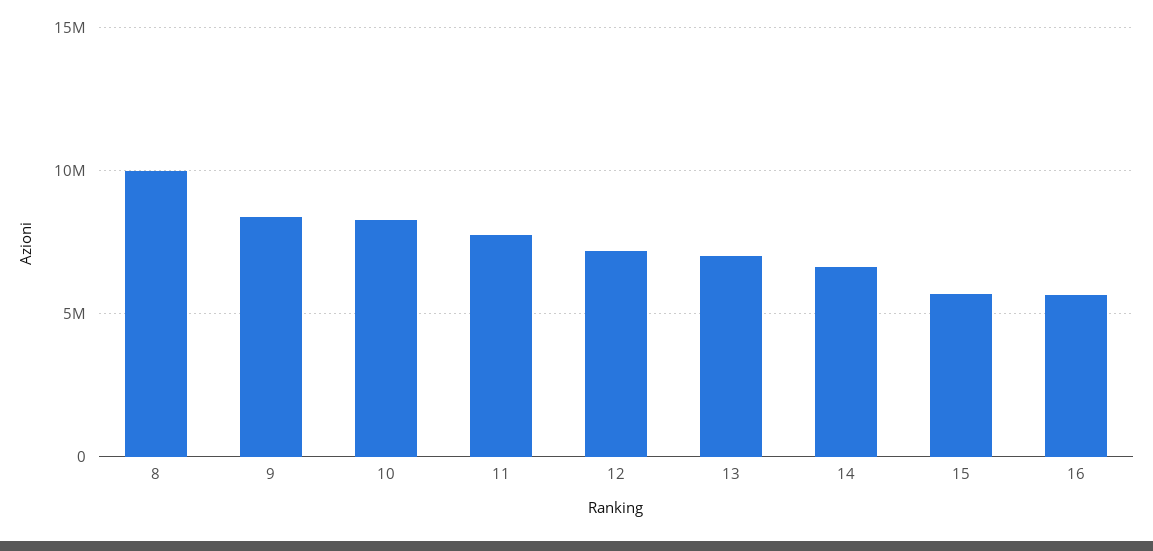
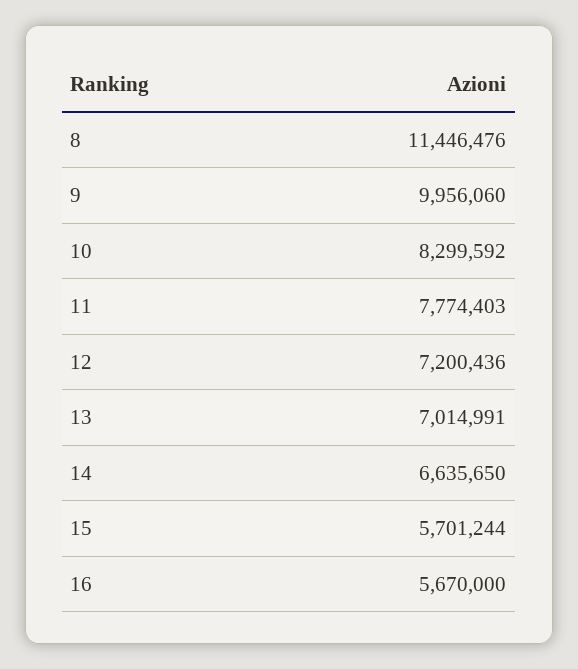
  {
-   "8": 10000000,
+   "8": 11446476,
-   "9": 8500000,
+   "9": 9956060,
    "10": 8299592,
    "11": 7774403,
    "12": 7200436,
    "13": 7014991,
    "14": 6635650,
    "15": 5701244,
    "16": 5670000
  }

